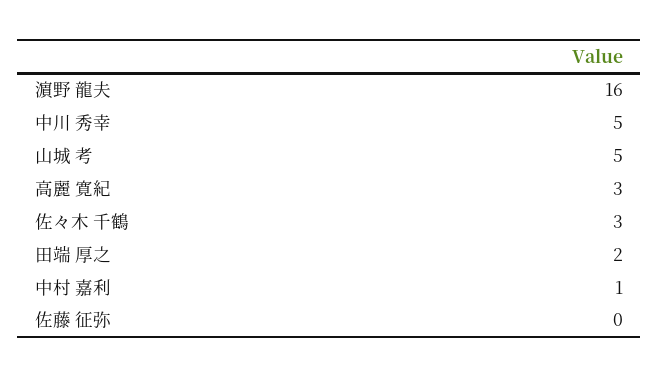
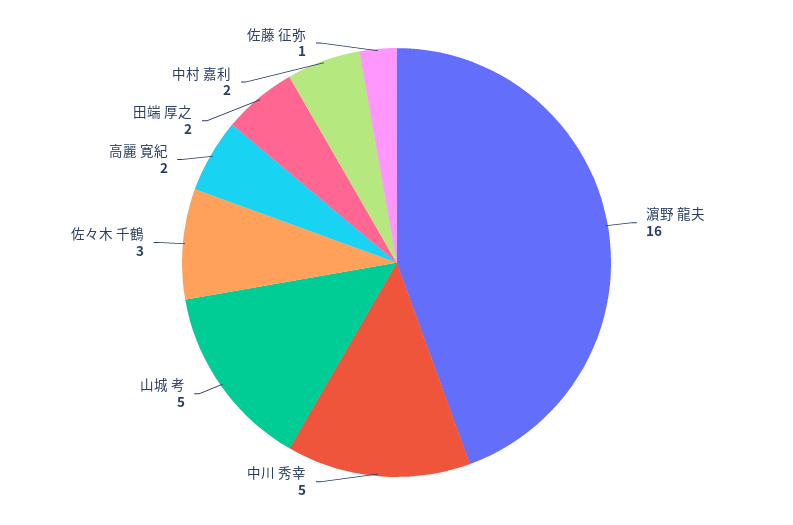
  {
    "濵野 龍夫": 16,
    "中川 秀幸": 5,
    "山城 考": 5,
-   "高麗 寛紀": 3,
+   "高麗 寛紀": 2,
    "佐々木 千鶴": 3,
    "田端 厚之": 2,
-   "中村 嘉利": 1,
+   "中村 嘉利": 2,
-   "佐藤 征弥": 0
+   "佐藤 征弥": 1
  }

